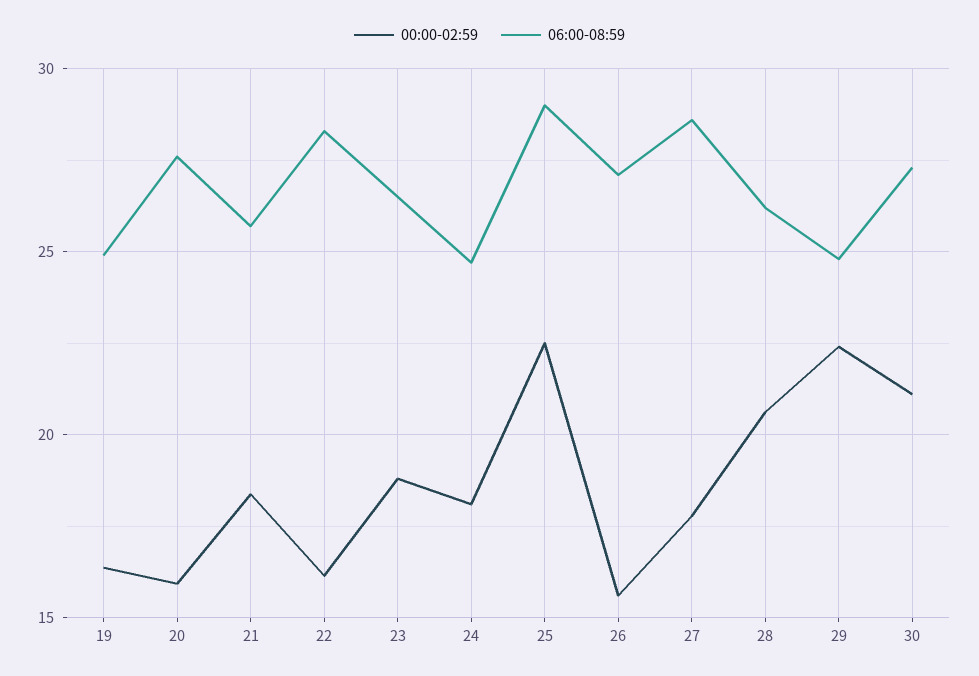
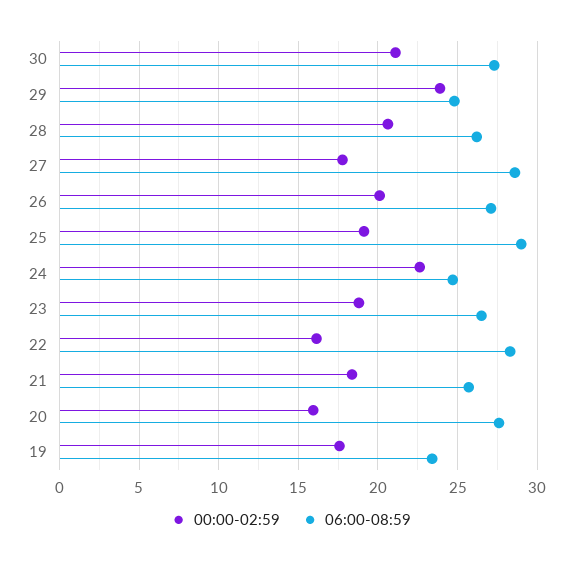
  {
    "00:00-02:59": {
-     "19": 16.5,
+     "19": 17.5,
      "20": 16,
      "21": 18.5,
      "22": 16,
      "23": 19,
-     "24": 18,
+     "24": 22.5,
-     "25": 22.5,
+     "25": 19,
-     "26": 15.5,
+     "26": 20,
      "27": 18,
      "28": 20.5,
-     "29": 22.5,
+     "29": 24,
      "30": 21
    },
    "06:00-08:59": {
-     "19": 25,
+     "19": 23.5,
      "20": 27.5,
      "21": 25.5,
      "22": 28.5,
      "23": 26.5,
      "24": 24.5,
      "25": 29,
      "26": 27,
      "27": 28.5,
      "28": 26,
      "29": 25,
      "30": 27.5
    }
  }

